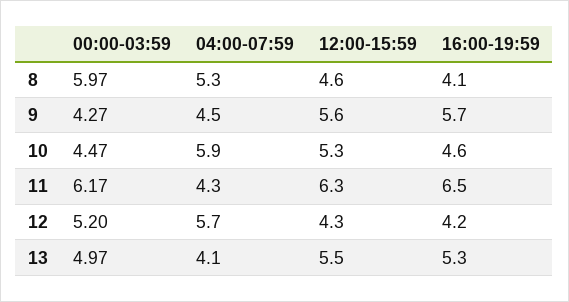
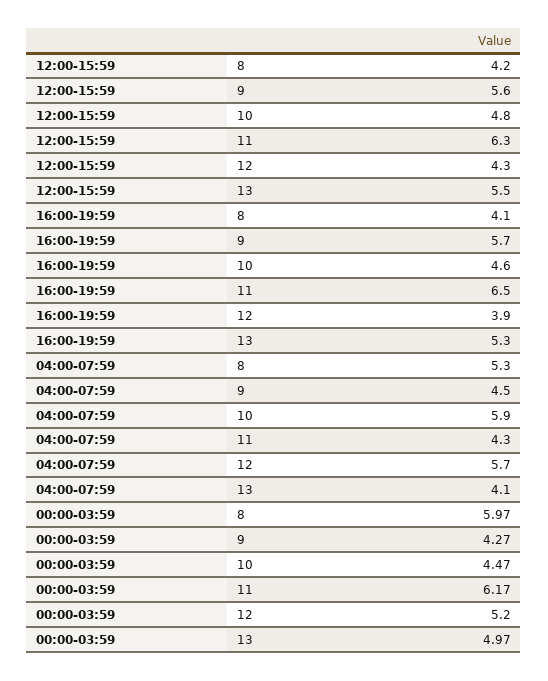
  {
    "00:00-03:59": {
      "8": 5.97,
      "9": 4.27,
      "10": 4.47,
      "11": 6.17,
      "12": 5.2,
      "13": 4.97
    },
    "04:00-07:59": {
      "8": 5.3,
      "9": 4.5,
      "10": 5.9,
      "11": 4.3,
      "12": 5.7,
      "13": 4.1
    },
    "12:00-15:59": {
-     "8": 4.6,
+     "8": 4.2,
      "9": 5.6,
-     "10": 5.3,
+     "10": 4.8,
      "11": 6.3,
      "12": 4.3,
      "13": 5.5
    },
    "16:00-19:59": {
      "8": 4.1,
      "9": 5.7,
      "10": 4.6,
      "11": 6.5,
-     "12": 4.2,
+     "12": 3.9,
      "13": 5.3
    }
  }

